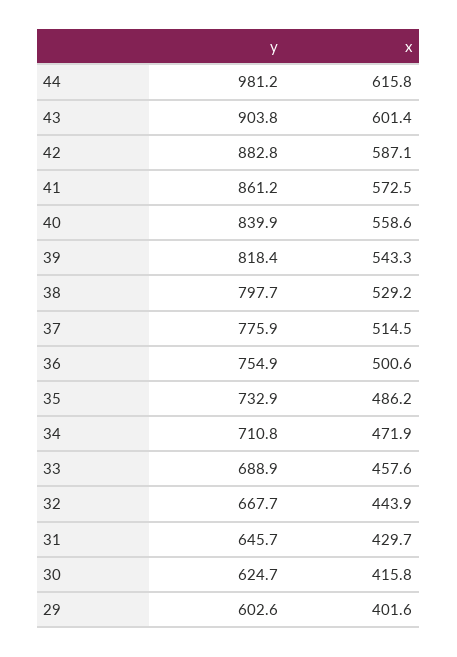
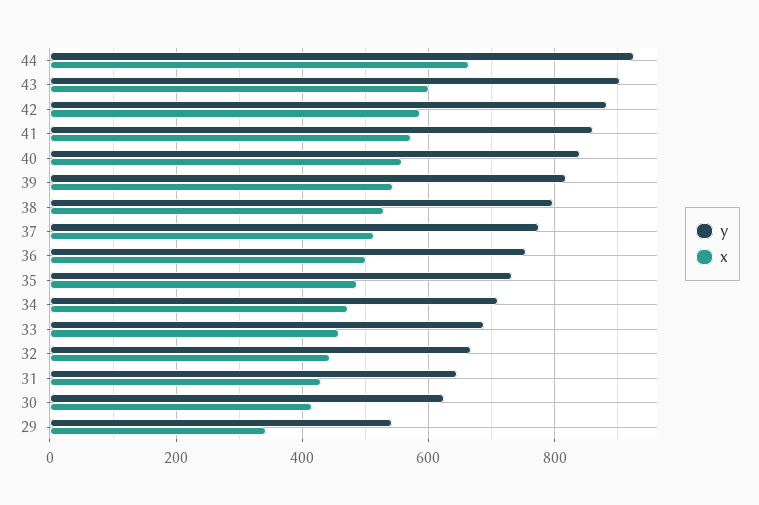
  {
    "y": {
-     "44": 981.2,
+     "44": 920,
      "43": 903.8,
      "42": 882.8,
      "41": 861.2,
      "40": 839.9,
      "39": 818.4,
      "38": 797.7,
      "37": 775.9,
      "36": 754.9,
      "35": 732.9,
      "34": 710.8,
      "33": 688.9,
      "32": 667.7,
      "31": 645.7,
      "30": 624.7,
-     "29": 602.6
+     "29": 540
    },
    "x": {
-     "44": 615.8,
+     "44": 660,
      "43": 601.4,
      "42": 587.1,
      "41": 572.5,
      "40": 558.6,
      "39": 543.3,
      "38": 529.2,
      "37": 514.5,
      "36": 500.6,
      "35": 486.2,
      "34": 471.9,
      "33": 457.6,
      "32": 443.9,
      "31": 429.7,
      "30": 415.8,
-     "29": 401.6
+     "29": 340
    }
  }

